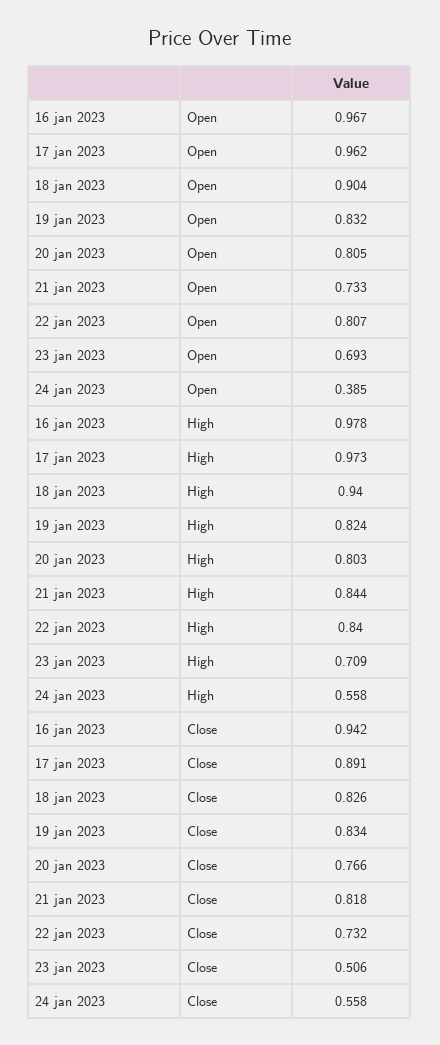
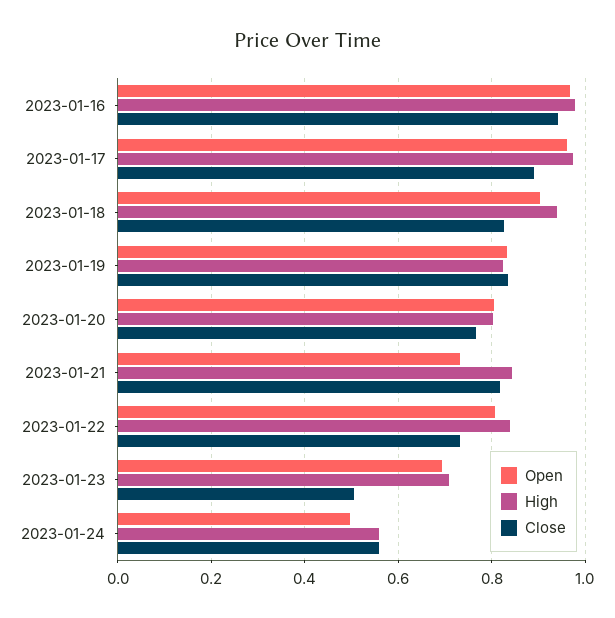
  {
    "Open": {
      "16 jan 2023": 0.967,
      "17 jan 2023": 0.962,
      "18 jan 2023": 0.904,
      "19 jan 2023": 0.832,
      "20 jan 2023": 0.805,
      "21 jan 2023": 0.733,
      "22 jan 2023": 0.807,
      "23 jan 2023": 0.693,
-     "24 jan 2023": 0.385
+     "24 jan 2023": 0.5
    },
    "High": {
      "16 jan 2023": 0.978,
      "17 jan 2023": 0.973,
      "18 jan 2023": 0.94,
      "19 jan 2023": 0.824,
      "20 jan 2023": 0.803,
      "21 jan 2023": 0.844,
      "22 jan 2023": 0.84,
      "23 jan 2023": 0.709,
      "24 jan 2023": 0.558
    },
    "Close": {
      "16 jan 2023": 0.942,
      "17 jan 2023": 0.891,
      "18 jan 2023": 0.826,
      "19 jan 2023": 0.834,
      "20 jan 2023": 0.766,
      "21 jan 2023": 0.818,
      "22 jan 2023": 0.732,
      "23 jan 2023": 0.506,
      "24 jan 2023": 0.558
    }
  }

